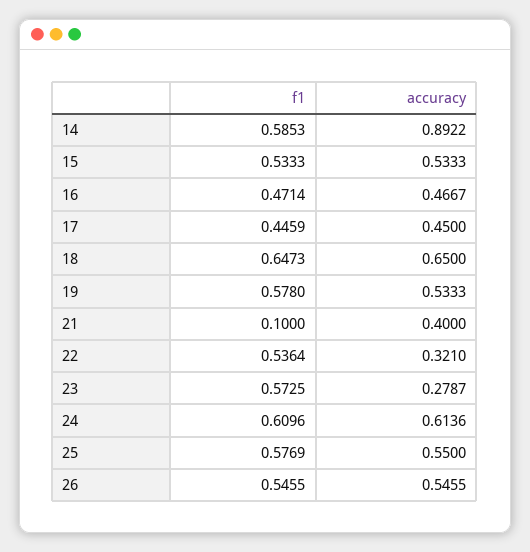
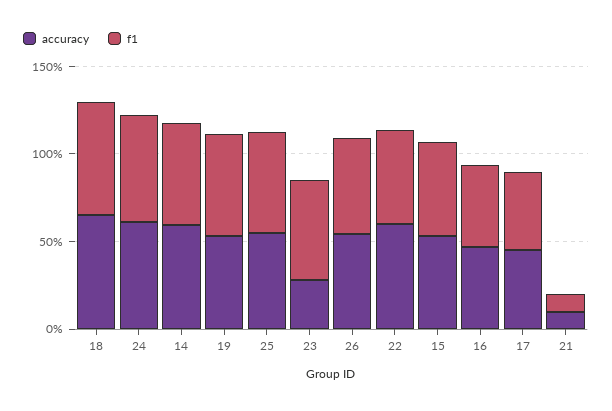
  {
    "f1": {
      "14": 0.5853,
      "15": 0.5333,
      "16": 0.4714,
      "17": 0.4459,
      "18": 0.6473,
      "19": 0.578,
      "21": 0.1,
      "22": 0.5364,
      "23": 0.5725,
      "24": 0.6096,
      "25": 0.5769,
      "26": 0.5455
    },
    "accuracy": {
-     "14": 0.8922,
+     "14": 0.6,
      "15": 0.5333,
      "16": 0.4667,
      "17": 0.45,
      "18": 0.65,
      "19": 0.5333,
-     "21": 0.4,
+     "21": 0.1,
-     "22": 0.321,
+     "22": 0.6,
      "23": 0.2787,
      "24": 0.6136,
      "25": 0.55,
      "26": 0.5455
    }
  }

